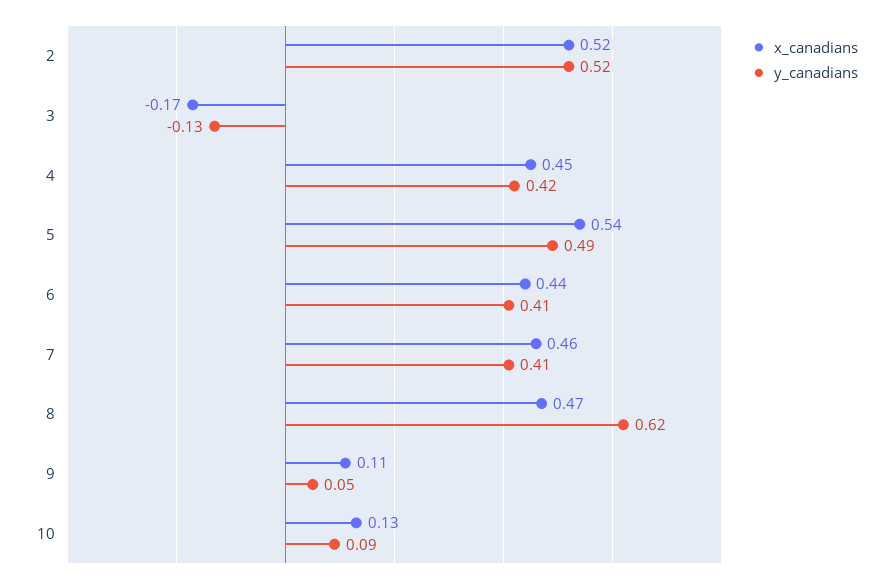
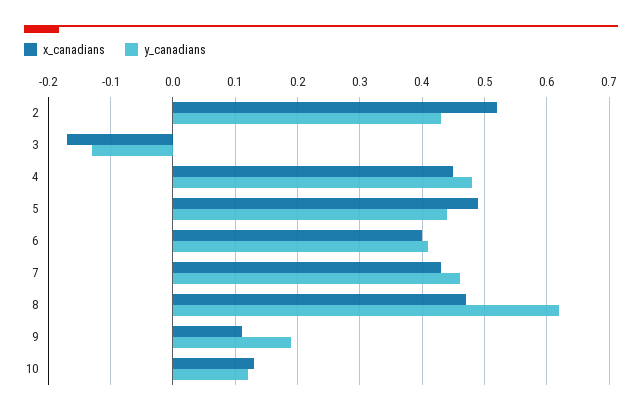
  {
    "x_canadians": {
      "2": 0.52,
      "3": -0.17,
      "4": 0.45,
-     "5": 0.54,
+     "5": 0.49,
-     "6": 0.44,
+     "6": 0.4,
-     "7": 0.46,
+     "7": 0.43,
      "8": 0.47,
      "9": 0.11,
      "10": 0.13
    },
    "y_canadians": {
-     "2": 0.52,
+     "2": 0.43,
      "3": -0.13,
-     "4": 0.42,
+     "4": 0.48,
-     "5": 0.49,
+     "5": 0.44,
      "6": 0.41,
-     "7": 0.41,
+     "7": 0.46,
      "8": 0.62,
-     "9": 0.05,
+     "9": 0.19,
-     "10": 0.09
+     "10": 0.12
    }
  }

